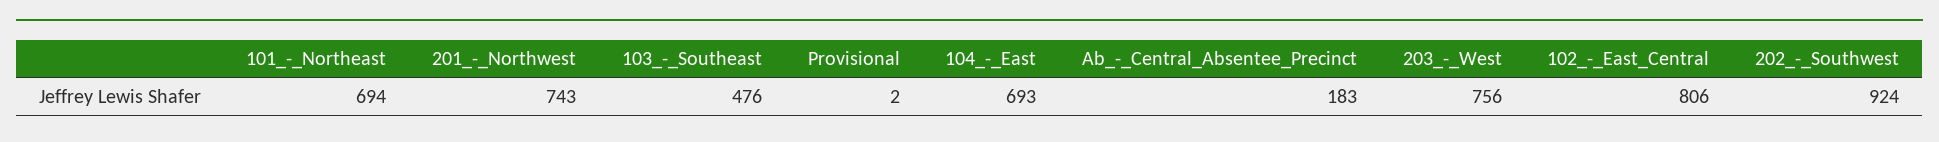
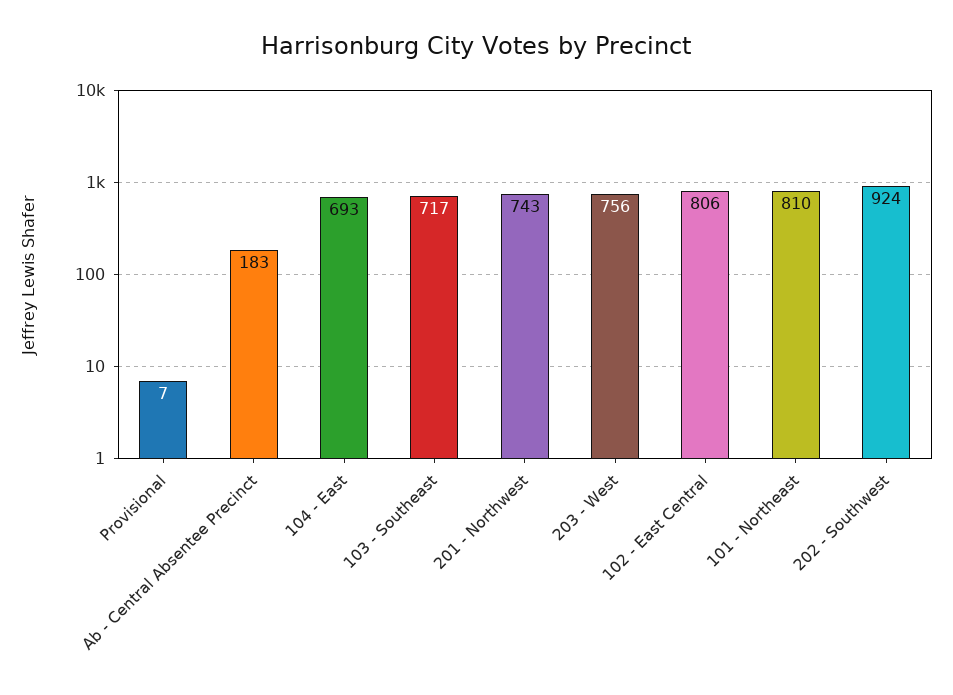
  {
-   "101_-_Northeast": 694,
+   "101_-_Northeast": 810,
    "201_-_Northwest": 743,
-   "103_-_Southeast": 476,
+   "103_-_Southeast": 717,
-   "Provisional": 2,
+   "Provisional": 7,
    "104_-_East": 693,
    "Ab_-_Central_Absentee_Precinct": 183,
    "203_-_West": 756,
    "102_-_East_Central": 806,
    "202_-_Southwest": 924
  }

